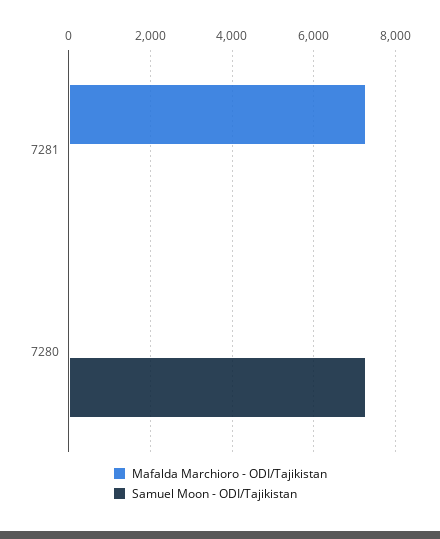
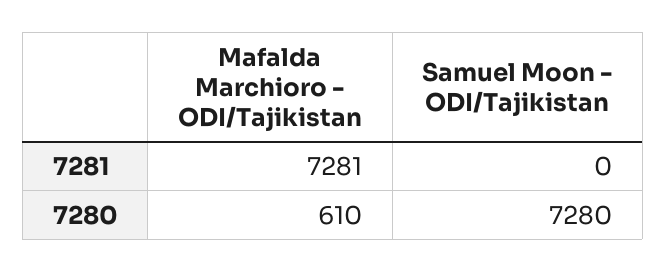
  {
    "Mafalda Marchioro - ODI/Tajikistan": {
      "7281": 7281,
-     "7280": 0
+     "7280": 610
    },
    "Samuel Moon - ODI/Tajikistan": {
      "7281": 0,
      "7280": 7280
    }
  }

